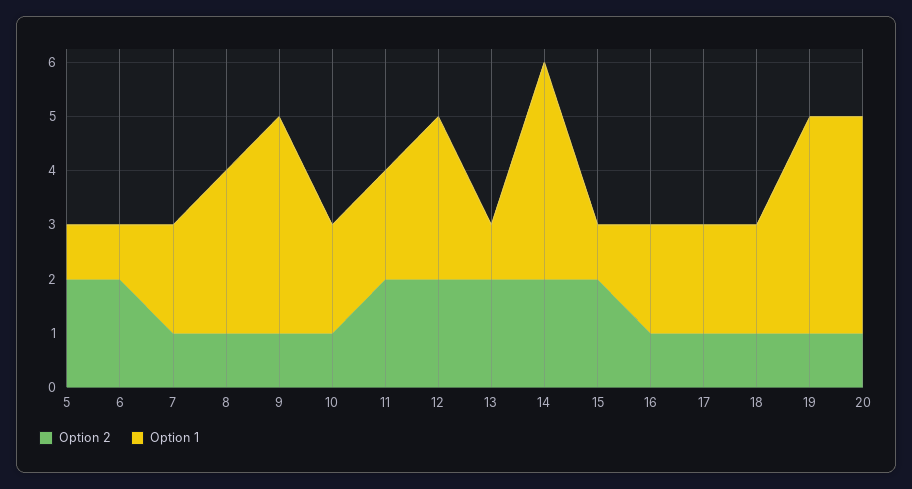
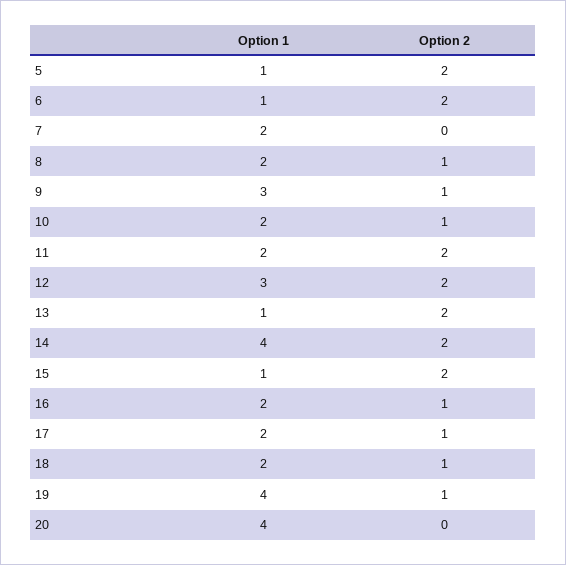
  {
    "Option 2": {
      "5": 2,
      "6": 2,
-     "7": 1,
+     "7": 0,
      "8": 1,
      "9": 1,
      "10": 1,
      "11": 2,
      "12": 2,
      "13": 2,
      "14": 2,
      "15": 2,
      "16": 1,
      "17": 1,
      "18": 1,
      "19": 1,
-     "20": 1
+     "20": 0
    },
    "Option 1": {
      "5": 1,
      "6": 1,
      "7": 2,
-     "8": 3,
+     "8": 2,
-     "9": 4,
+     "9": 3,
      "10": 2,
      "11": 2,
      "12": 3,
      "13": 1,
      "14": 4,
      "15": 1,
      "16": 2,
      "17": 2,
      "18": 2,
      "19": 4,
      "20": 4
    }
  }

